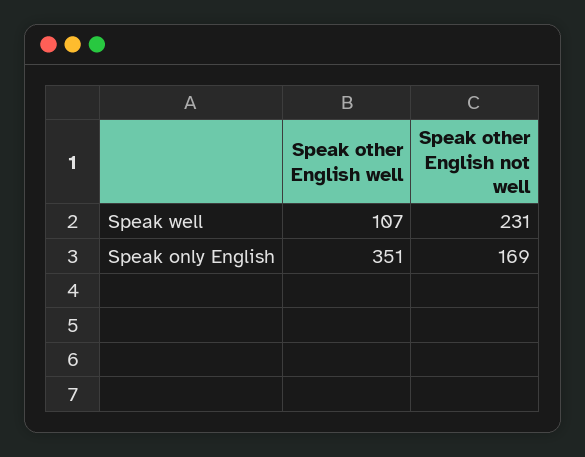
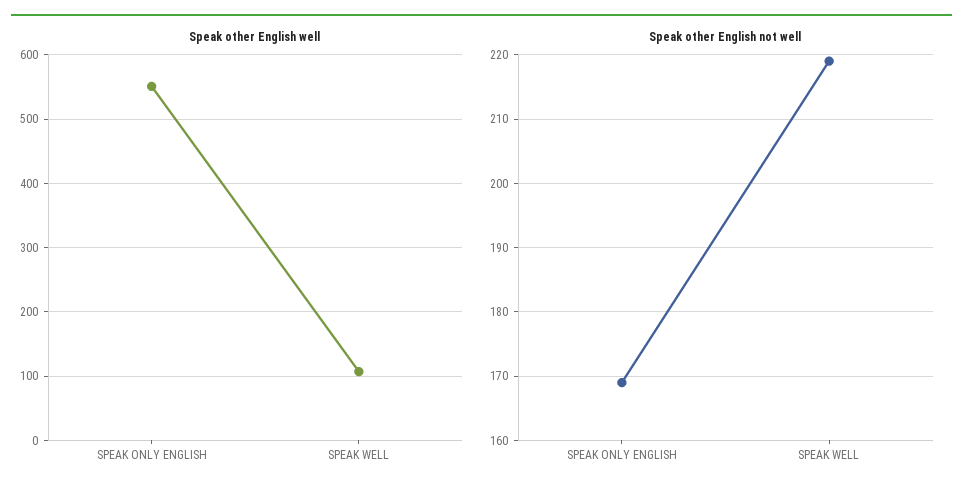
  {
    "Speak other English well": {
      "Speak well": 107,
-     "Speak only English": 351
+     "Speak only English": 550
    },
    "Speak other English not well": {
-     "Speak well": 231,
+     "Speak well": 219,
      "Speak only English": 169
    }
  }

